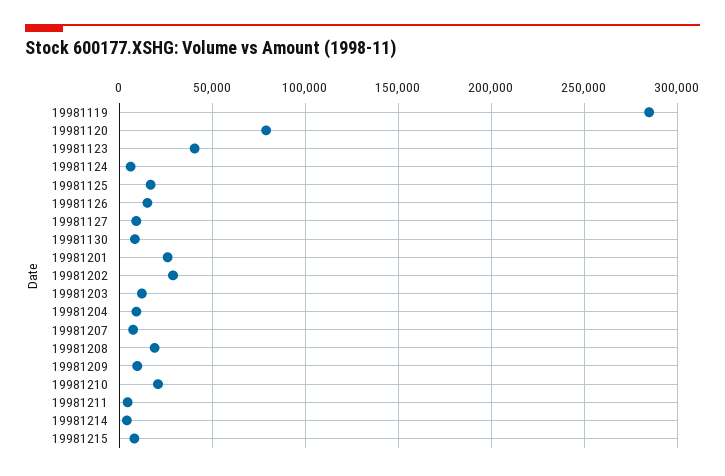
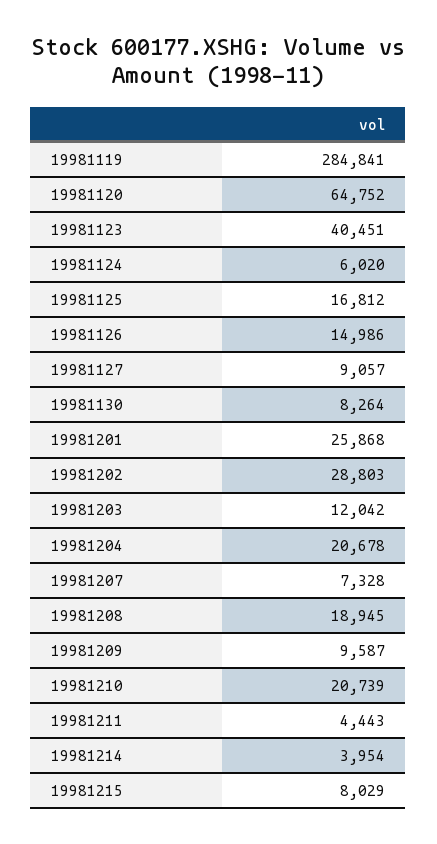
  {
    "19981119": 284841,
-   "19981120": 80000,
+   "19981120": 64752,
    "19981123": 40451,
    "19981124": 6020,
    "19981125": 16812,
    "19981126": 14986,
    "19981127": 9057,
    "19981130": 8264,
    "19981201": 25868,
    "19981202": 28803,
    "19981203": 12042,
-   "19981204": 10000,
+   "19981204": 20678,
    "19981207": 7328,
    "19981208": 18945,
    "19981209": 9587,
    "19981210": 20739,
    "19981211": 4443,
    "19981214": 3954,
    "19981215": 8029
  }

